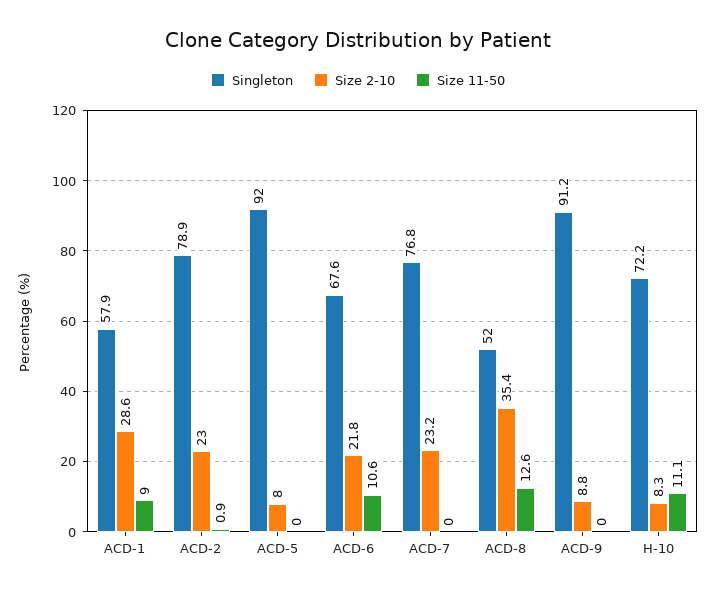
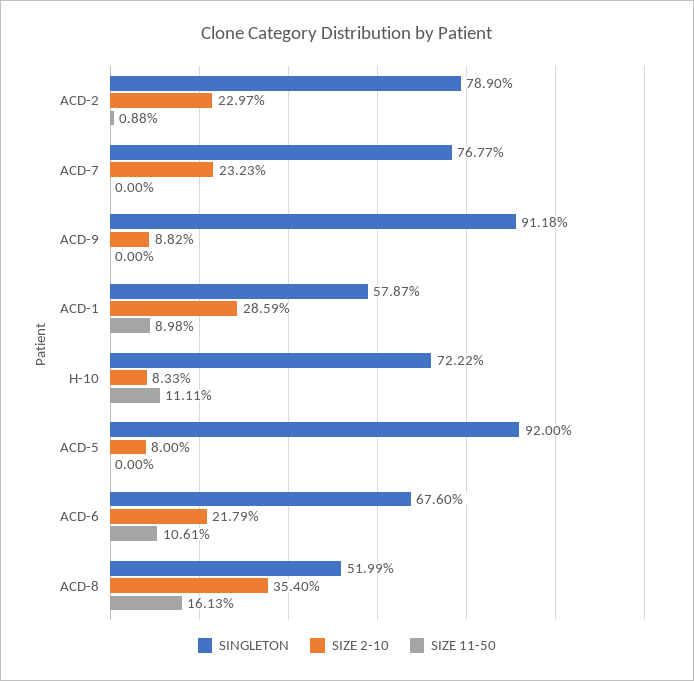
  {
    "Singleton": {
      "ACD-1": 57.87,
      "ACD-2": 78.9,
      "ACD-5": 92,
      "ACD-6": 67.6,
      "ACD-7": 76.77,
      "ACD-8": 51.99,
      "ACD-9": 91.18,
      "H-10": 72.22
    },
    "Size 2-10": {
      "ACD-1": 28.59,
      "ACD-2": 22.97,
      "ACD-5": 8,
      "ACD-6": 21.79,
      "ACD-7": 23.23,
      "ACD-8": 35.4,
      "ACD-9": 8.82,
      "H-10": 8.33
    },
    "Size 11-50": {
      "ACD-1": 8.98,
      "ACD-2": 0.88,
      "ACD-5": 0,
      "ACD-6": 10.61,
      "ACD-7": 0,
-     "ACD-8": 12.6,
+     "ACD-8": 16.13,
      "ACD-9": 0,
      "H-10": 11.11
    }
  }

